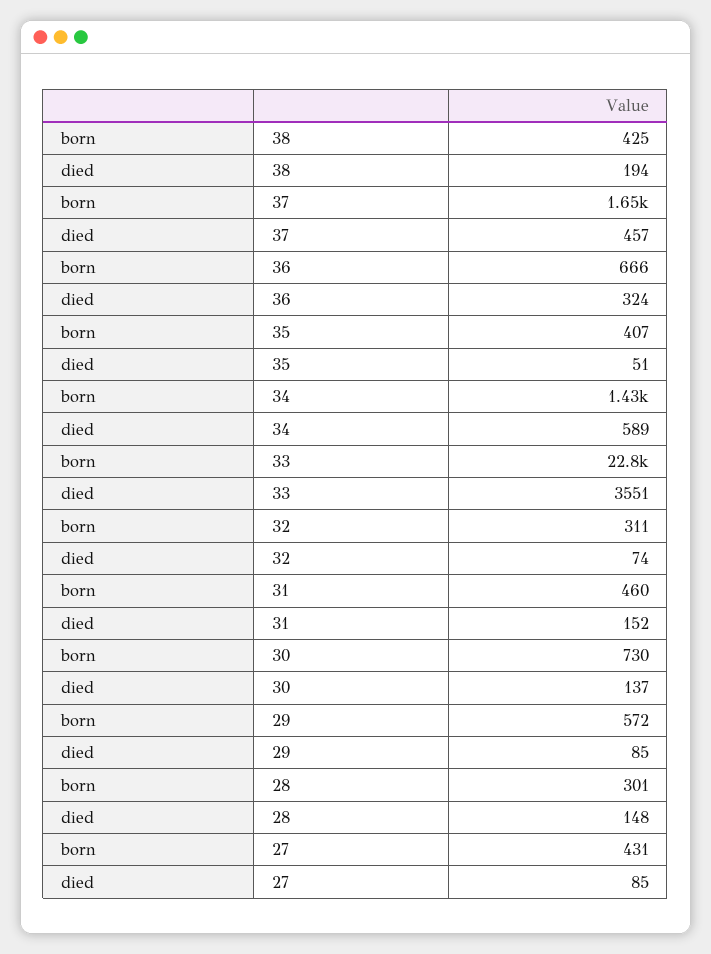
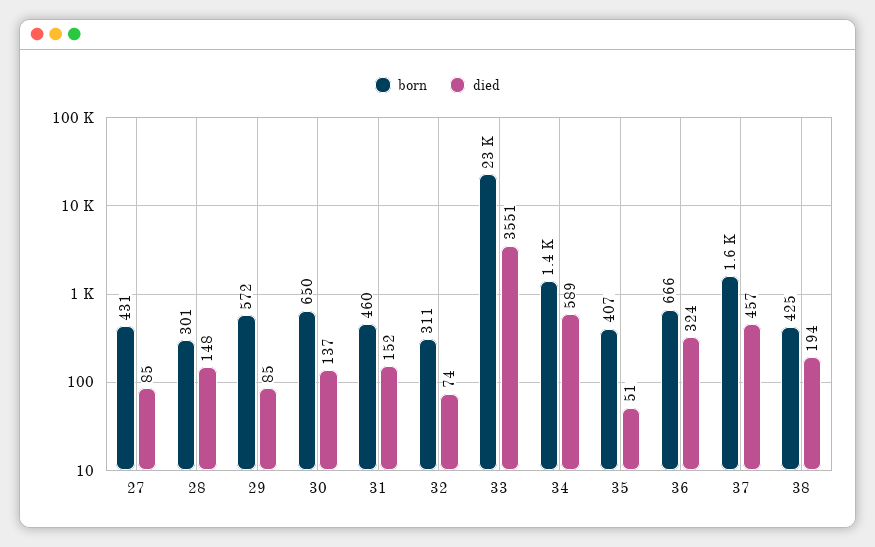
  {
    "born": {
      "38": 425,
      "37": 1650,
      "36": 666,
      "35": 407,
      "34": 1430,
      "33": 22800,
      "32": 311,
      "31": 460,
-     "30": 730,
+     "30": 650,
      "29": 572,
      "28": 301,
      "27": 431
    },
    "died": {
      "38": 194,
      "37": 457,
      "36": 324,
      "35": 51,
      "34": 589,
      "33": 3551,
      "32": 74,
      "31": 152,
      "30": 137,
      "29": 85,
      "28": 148,
      "27": 85
    }
  }

